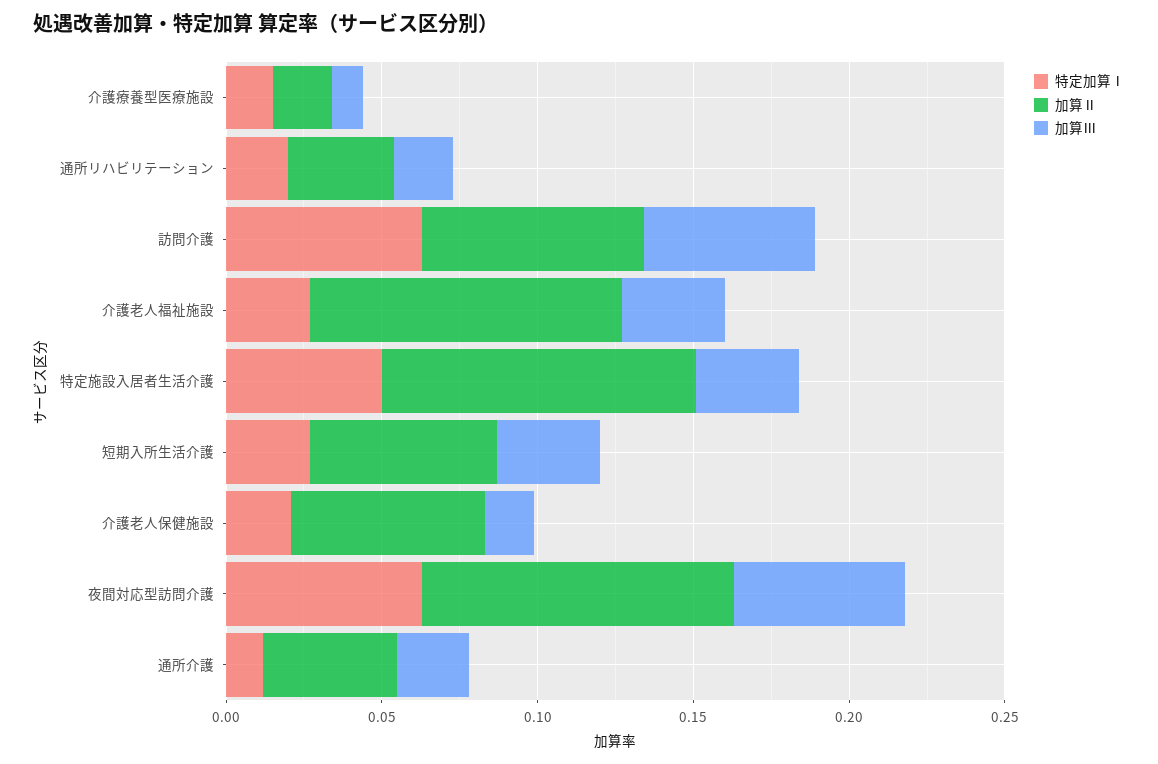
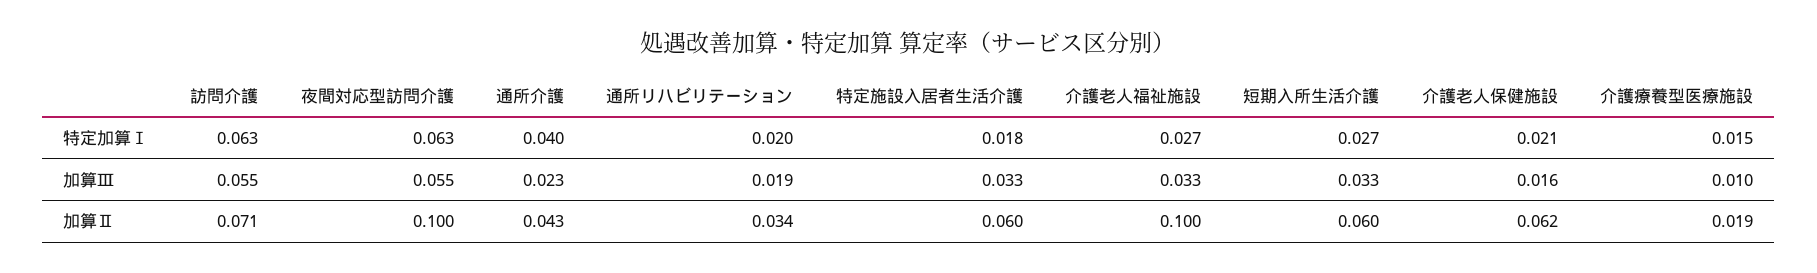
  {
    "特定加算Ⅰ": {
      "介護療養型医療施設": 0.015,
      "通所リハビリテーション": 0.02,
      "訪問介護": 0.063,
      "介護老人福祉施設": 0.027,
-     "特定施設入居者生活介護": 0.05,
+     "特定施設入居者生活介護": 0.018,
      "短期入所生活介護": 0.027,
      "介護老人保健施設": 0.021,
      "夜間対応型訪問介護": 0.063,
-     "通所介護": 0.01
+     "通所介護": 0.04
    },
    "加算Ⅱ": {
      "介護療養型医療施設": 0.019,
      "通所リハビリテーション": 0.034,
      "訪問介護": 0.071,
      "介護老人福祉施設": 0.1,
-     "特定施設入居者生活介護": 0.1,
+     "特定施設入居者生活介護": 0.06,
      "短期入所生活介護": 0.06,
      "介護老人保健施設": 0.062,
      "夜間対応型訪問介護": 0.1,
      "通所介護": 0.043
    },
    "加算Ⅲ": {
      "介護療養型医療施設": 0.01,
      "通所リハビリテーション": 0.019,
      "訪問介護": 0.055,
      "介護老人福祉施設": 0.033,
      "特定施設入居者生活介護": 0.033,
      "短期入所生活介護": 0.033,
      "介護老人保健施設": 0.016,
      "夜間対応型訪問介護": 0.055,
      "通所介護": 0.023
    }
  }

